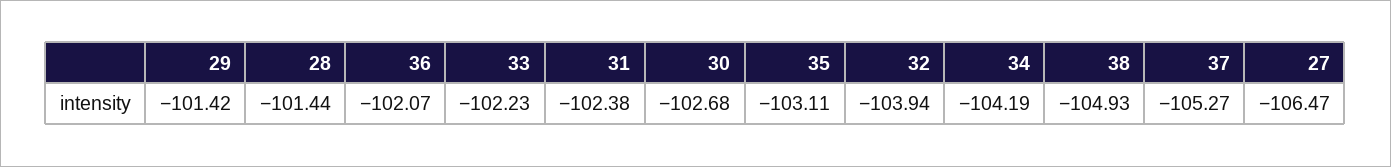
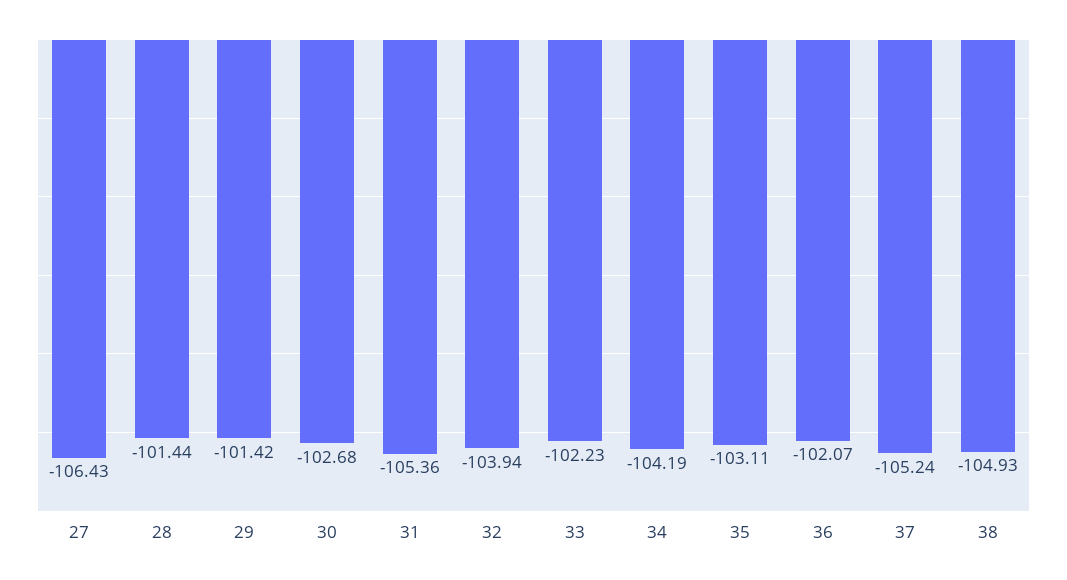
  {
    "29": -101.42,
    "28": -101.44,
    "36": -102.07,
    "33": -102.23,
-   "31": -102.38,
+   "31": -105.36,
    "30": -102.68,
    "35": -103.11,
    "32": -103.94,
    "34": -104.19,
    "38": -104.93,
-   "37": -105.27,
+   "37": -105.24,
-   "27": -106.47
+   "27": -106.43
  }

